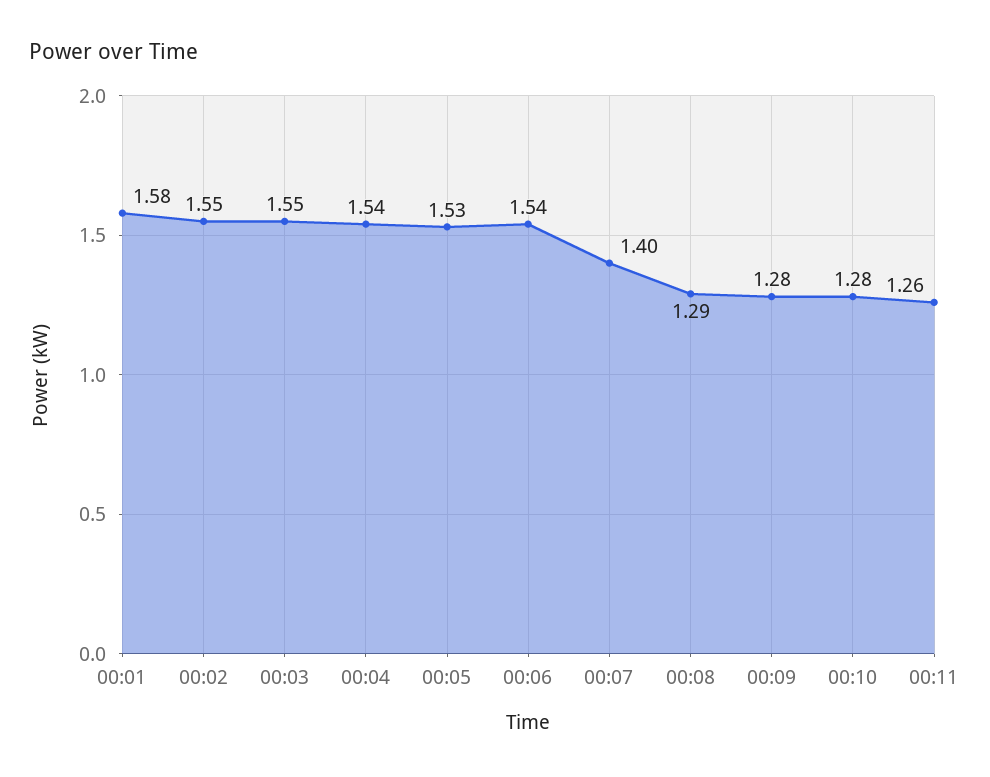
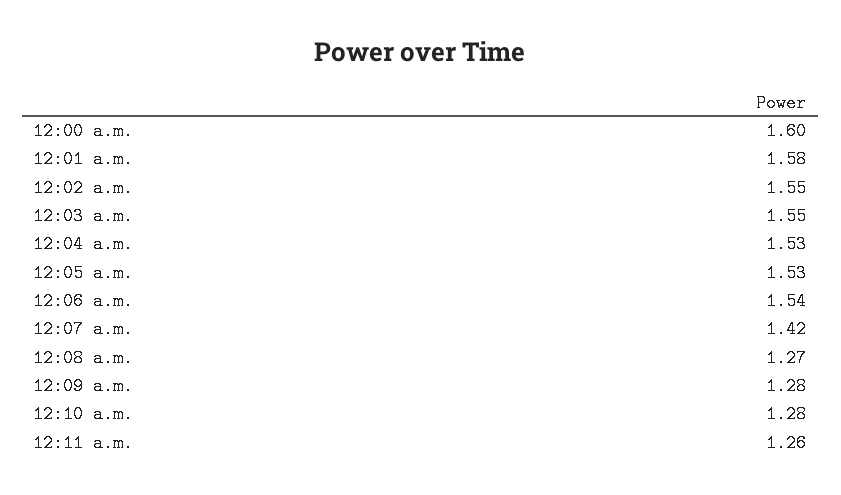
  {
    "00:01": 1.58,
    "00:02": 1.55,
    "00:03": 1.55,
-   "00:04": 1.54,
+   "00:04": 1.53,
    "00:05": 1.53,
    "00:06": 1.54,
-   "00:07": 1.4,
+   "00:07": 1.42,
-   "00:08": 1.29,
+   "00:08": 1.27,
    "00:09": 1.28,
    "00:10": 1.28,
-   "00:11": 1.26
+   "00:11": 1.26,
+   "12:00 a.m.": 1.6
  }

